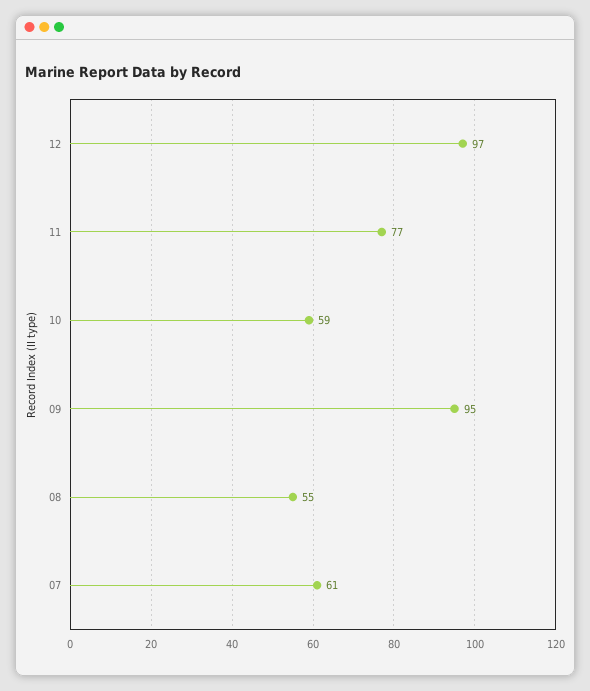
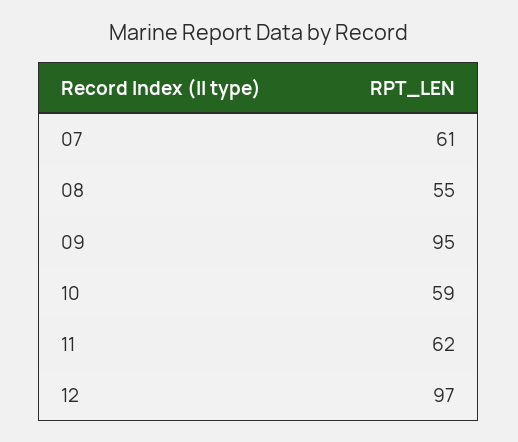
  {
    "12": 97,
-   "11": 77,
+   "11": 62,
    "10": 59,
    "09": 95,
    "08": 55,
    "07": 61
  }

